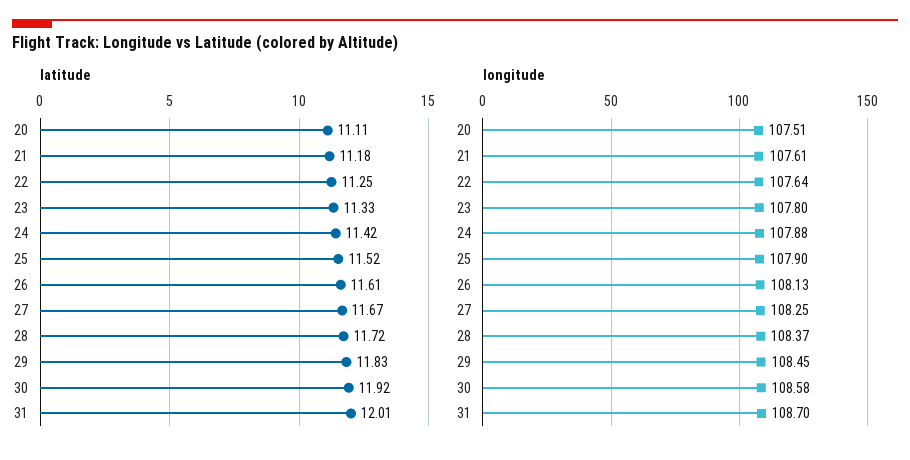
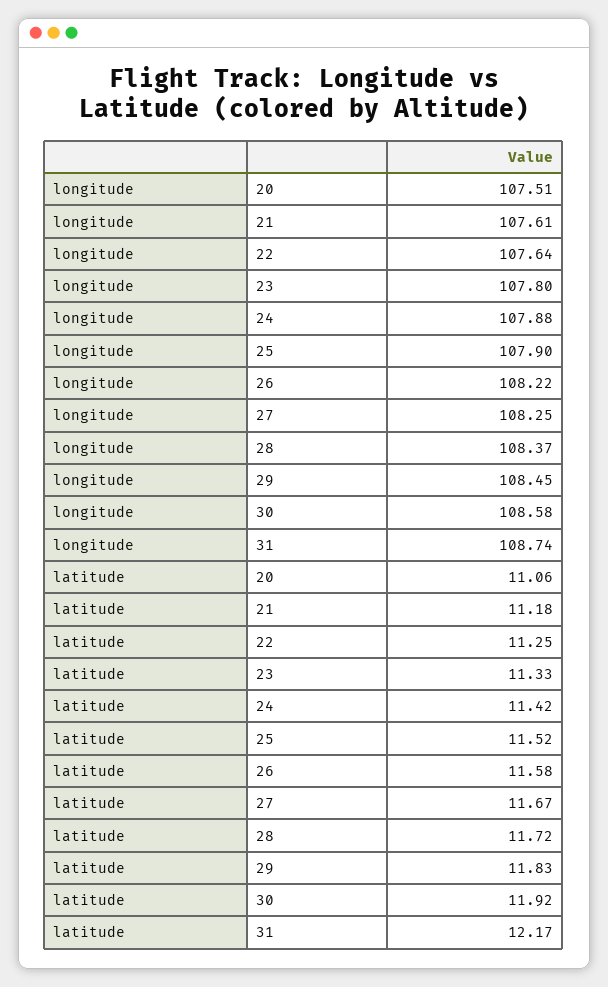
  {
    "latitude": {
-     "20": 11.11,
+     "20": 11.06,
      "21": 11.18,
      "22": 11.25,
      "23": 11.33,
      "24": 11.42,
      "25": 11.52,
-     "26": 11.61,
+     "26": 11.58,
      "27": 11.67,
      "28": 11.72,
      "29": 11.83,
      "30": 11.92,
-     "31": 12.01
+     "31": 12.17
    },
    "longitude": {
      "20": 107.51,
      "21": 107.61,
      "22": 107.64,
      "23": 107.8,
      "24": 107.88,
      "25": 107.9,
-     "26": 108.13,
+     "26": 108.22,
      "27": 108.25,
      "28": 108.37,
      "29": 108.45,
      "30": 108.58,
-     "31": 108.7
+     "31": 108.74
    }
  }

